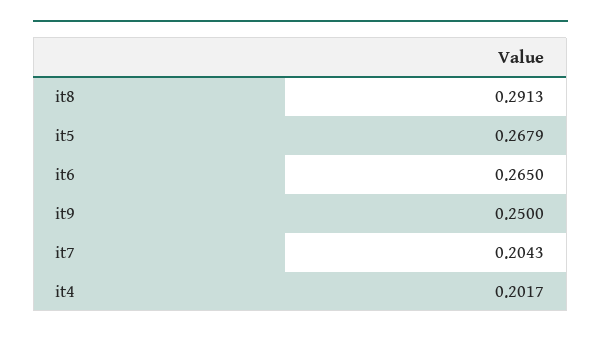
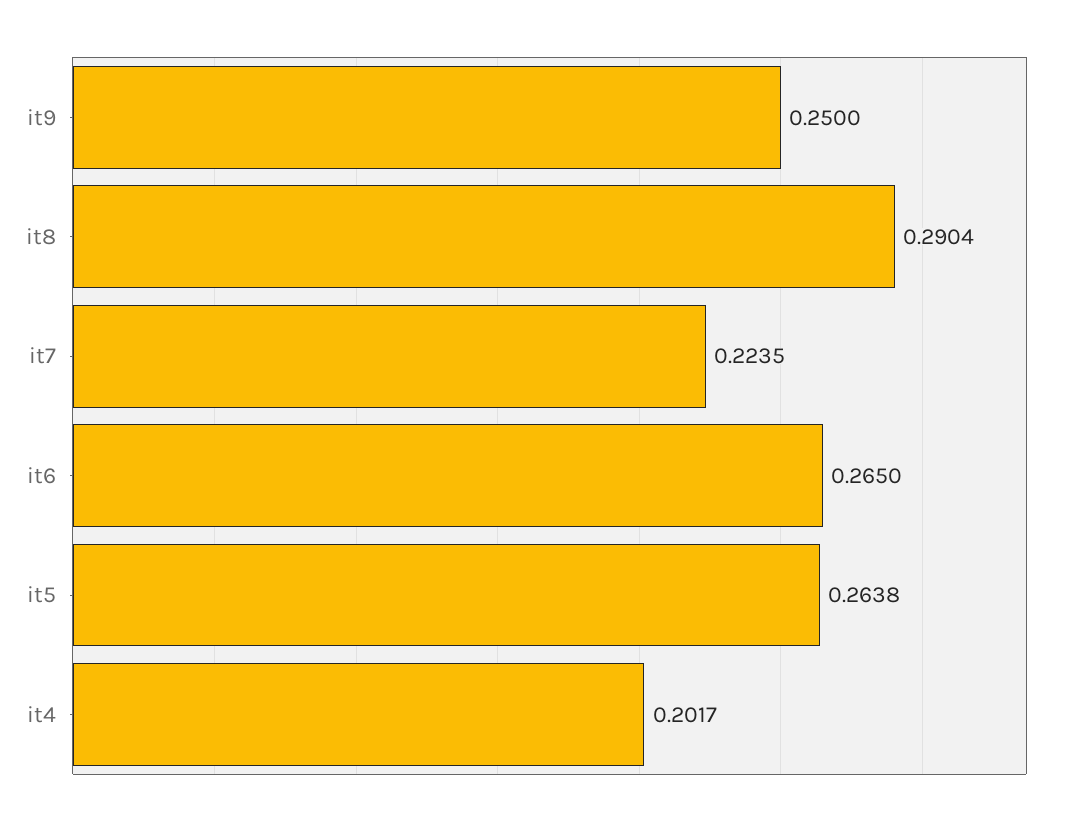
  {
-   "it8": 0.2913,
+   "it8": 0.2904,
-   "it5": 0.2679,
+   "it5": 0.2638,
    "it6": 0.265,
    "it9": 0.25,
-   "it7": 0.2043,
+   "it7": 0.2235,
    "it4": 0.2017
  }

